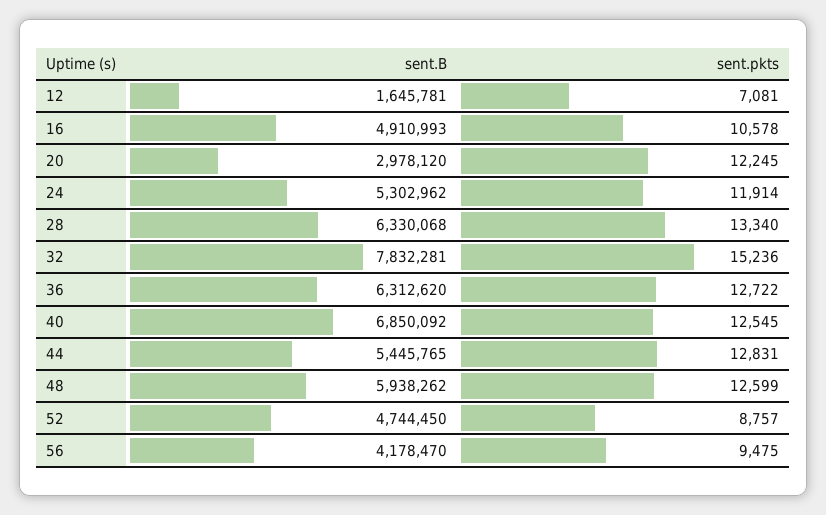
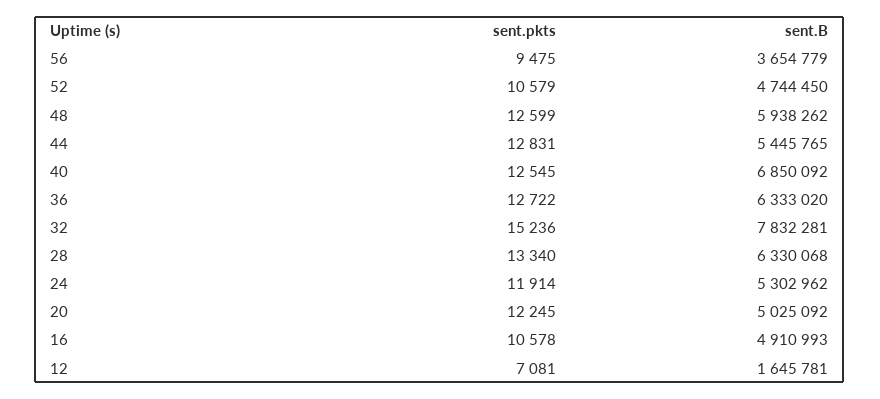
  {
    "sent.B": {
      "12": 1645781,
      "16": 4910993,
-     "20": 2978120,
+     "20": 5025092,
      "24": 5302962,
      "28": 6330068,
      "32": 7832281,
-     "36": 6312620,
+     "36": 6333020,
      "40": 6850092,
      "44": 5445765,
      "48": 5938262,
      "52": 4744450,
-     "56": 4178470
+     "56": 3654779
    },
    "sent.pkts": {
      "12": 7081,
      "16": 10578,
      "20": 12245,
      "24": 11914,
      "28": 13340,
      "32": 15236,
      "36": 12722,
      "40": 12545,
      "44": 12831,
      "48": 12599,
-     "52": 8757,
+     "52": 10579,
      "56": 9475
    }
  }

